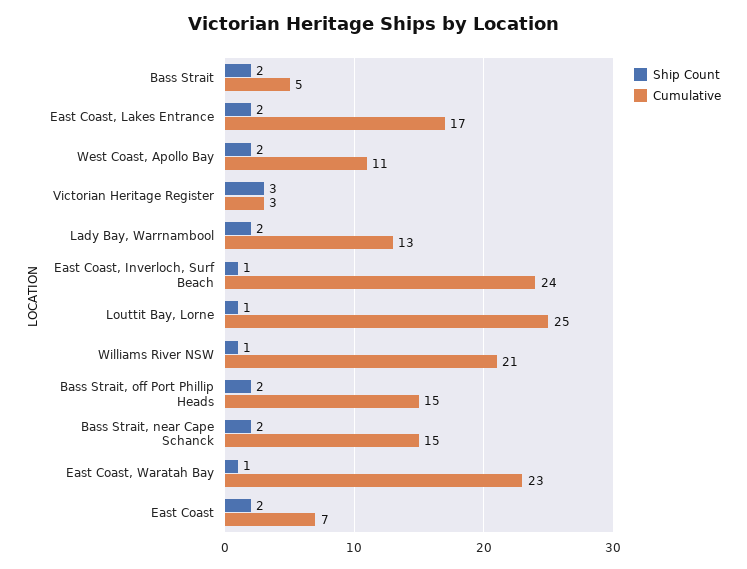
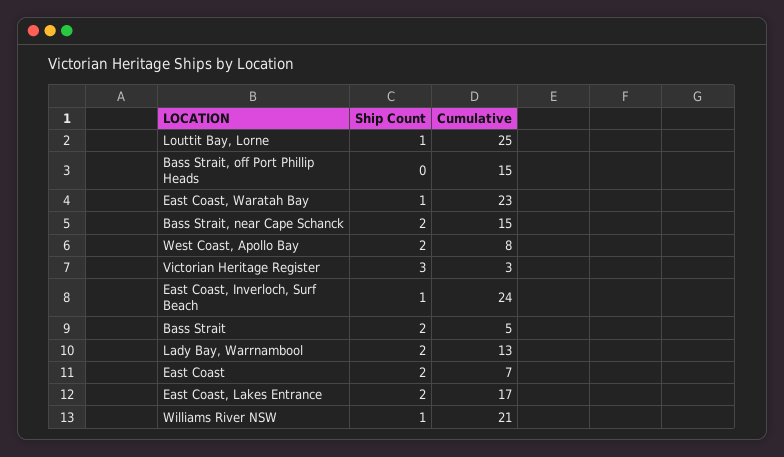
  {
    "Ship Count": {
      "Bass Strait": 2,
      "East Coast, Lakes Entrance": 2,
      "West Coast, Apollo Bay": 2,
      "Victorian Heritage Register": 3,
      "Lady Bay, Warrnambool": 2,
      "East Coast, Inverloch, Surf Beach": 1,
      "Louttit Bay, Lorne": 1,
      "Williams River NSW": 1,
-     "Bass Strait, off Port Phillip Heads": 2,
+     "Bass Strait, off Port Phillip Heads": 0,
      "Bass Strait, near Cape Schanck": 2,
      "East Coast, Waratah Bay": 1,
      "East Coast": 2
    },
    "Cumulative": {
      "Bass Strait": 5,
      "East Coast, Lakes Entrance": 17,
-     "West Coast, Apollo Bay": 11,
+     "West Coast, Apollo Bay": 8,
      "Victorian Heritage Register": 3,
      "Lady Bay, Warrnambool": 13,
      "East Coast, Inverloch, Surf Beach": 24,
      "Louttit Bay, Lorne": 25,
      "Williams River NSW": 21,
      "Bass Strait, off Port Phillip Heads": 15,
      "Bass Strait, near Cape Schanck": 15,
      "East Coast, Waratah Bay": 23,
      "East Coast": 7
    }
  }

